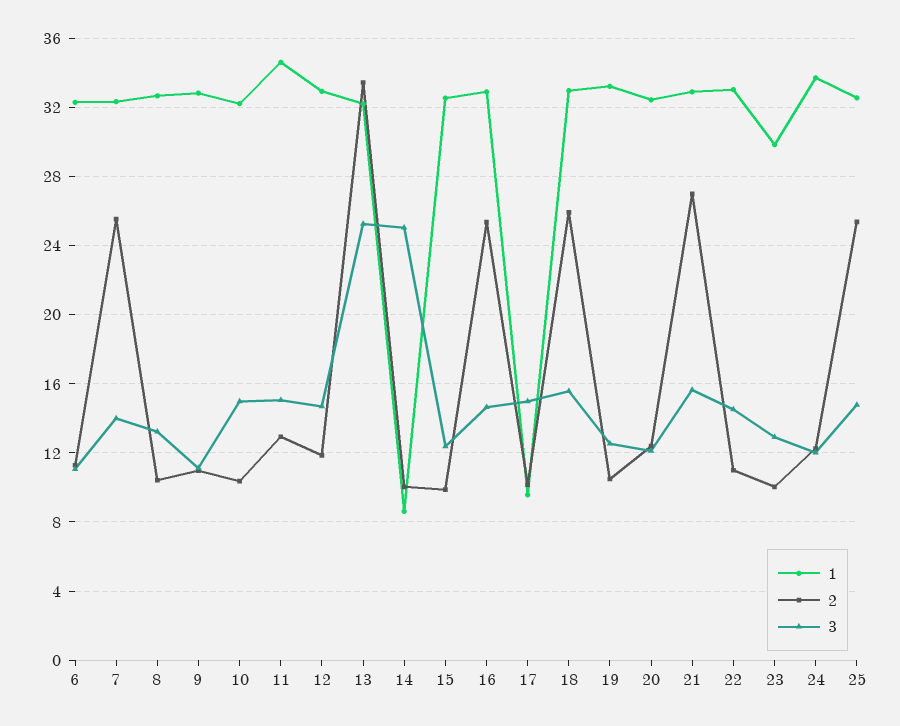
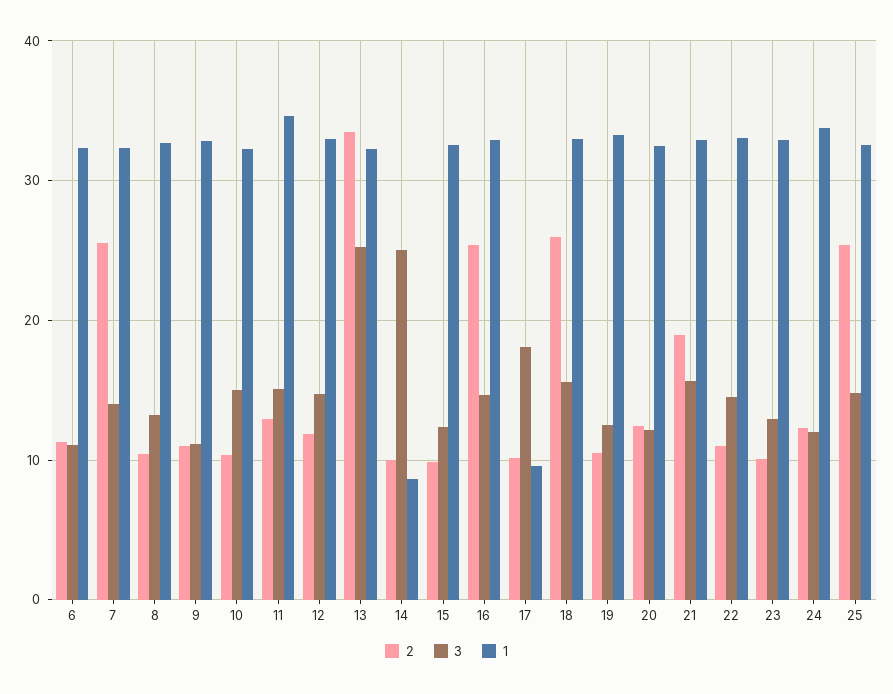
  {
    "1": {
      "6": 32.5,
      "7": 32.5,
      "8": 32.5,
      "9": 33,
      "10": 32.5,
      "11": 34.5,
      "12": 33,
      "13": 32,
      "14": 8.5,
      "15": 32.5,
      "16": 33,
      "17": 9.5,
      "18": 33,
      "19": 33.5,
      "20": 32.5,
      "21": 33,
      "22": 33,
-     "23": 30,
+     "23": 33,
      "24": 33.5,
      "25": 32.5
    },
    "2": {
      "6": 11.5,
      "7": 25.5,
      "8": 10.5,
      "9": 11,
      "10": 10.5,
      "11": 13,
      "12": 12,
      "13": 33.5,
      "14": 10,
      "15": 10,
      "16": 25.5,
      "17": 10,
      "18": 26,
      "19": 10.5,
      "20": 12.5,
-     "21": 27,
+     "21": 19,
      "22": 11,
      "23": 10,
      "24": 12.5,
      "25": 25.5
    },
    "3": {
      "6": 11,
      "7": 14,
      "8": 13,
      "9": 11,
      "10": 15,
      "11": 15,
      "12": 14.5,
      "13": 25.5,
      "14": 25,
      "15": 12.5,
      "16": 14.5,
-     "17": 15,
+     "17": 18,
      "18": 15.5,
      "19": 12.5,
      "20": 12,
      "21": 15.5,
      "22": 14.5,
      "23": 13,
      "24": 12,
      "25": 15
    }
  }

